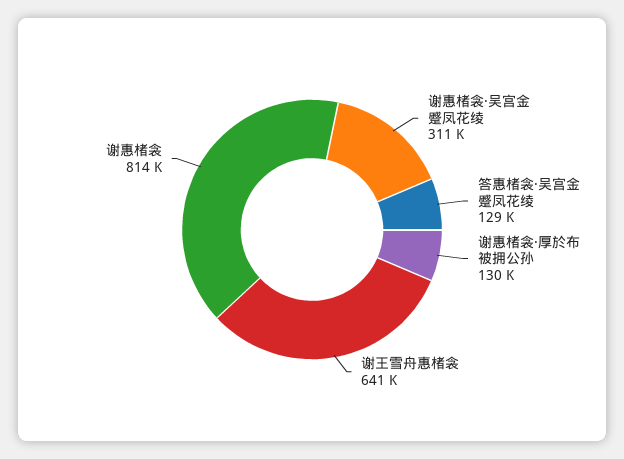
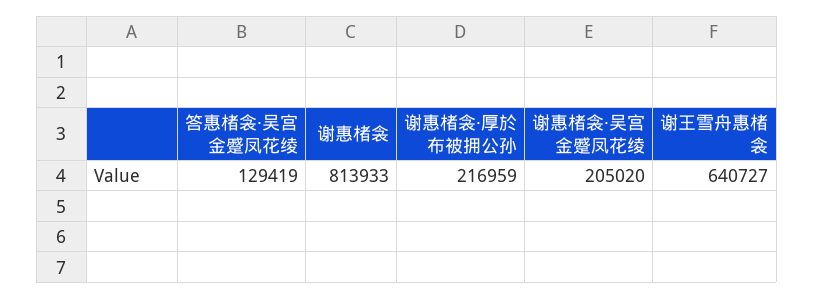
  {
-   "谢惠楮衾·吴宫金蹙凤花绫": 311000,
+   "谢惠楮衾·吴宫金蹙凤花绫": 205020,
    "答惠楮衾·吴宫金蹙凤花绫": 129419,
-   "谢惠楮衾·厚於布被拥公孙": 130000,
+   "谢惠楮衾·厚於布被拥公孙": 216959,
    "谢王雪舟惠楮衾": 640727,
    "谢惠楮衾": 813933
  }

